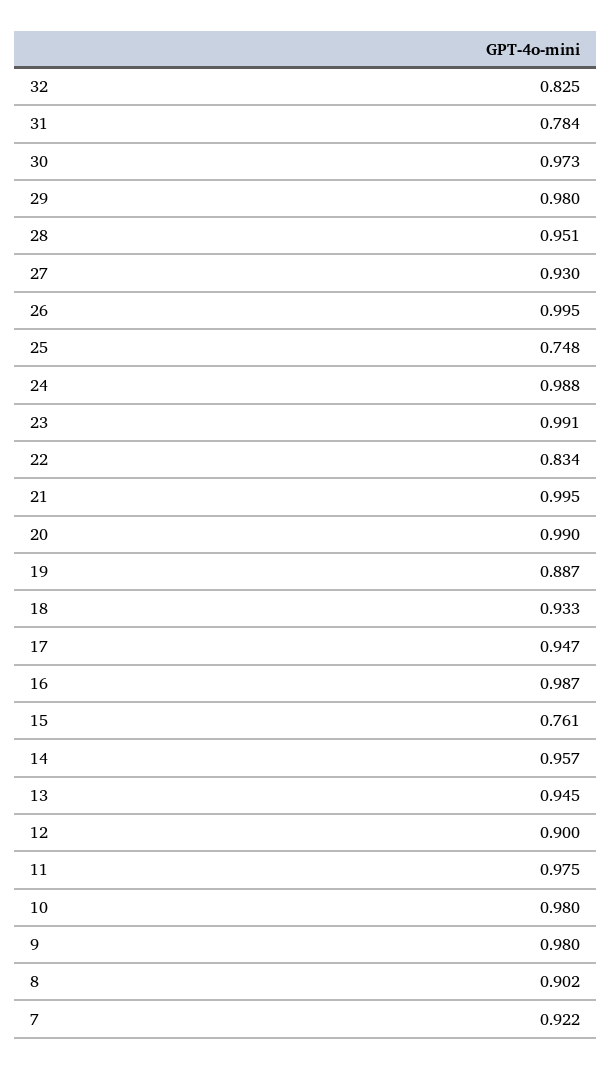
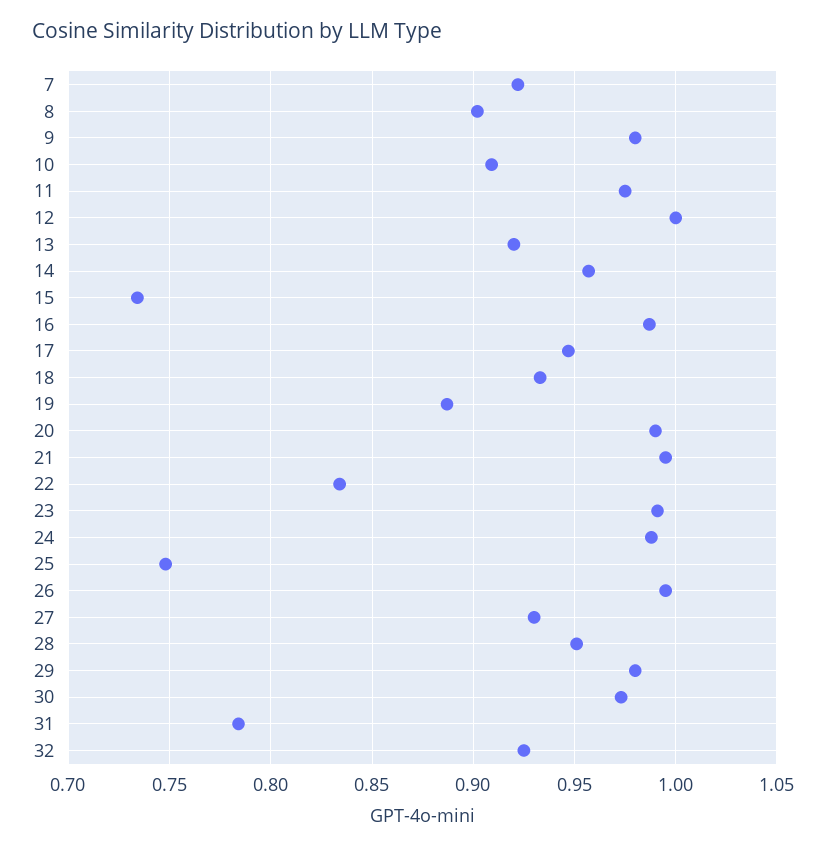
  {
-   "32": 0.825,
+   "32": 0.925,
    "31": 0.784,
    "30": 0.973,
    "29": 0.98,
    "28": 0.951,
    "27": 0.93,
    "26": 0.995,
    "25": 0.748,
    "24": 0.988,
    "23": 0.991,
    "22": 0.834,
    "21": 0.995,
    "20": 0.99,
    "19": 0.887,
    "18": 0.933,
    "17": 0.947,
    "16": 0.987,
-   "15": 0.761,
+   "15": 0.735,
    "14": 0.957,
-   "13": 0.945,
+   "13": 0.92,
-   "12": 0.9,
+   "12": 1,
    "11": 0.975,
-   "10": 0.98,
+   "10": 0.91,
    "9": 0.98,
    "8": 0.902,
    "7": 0.922
  }

